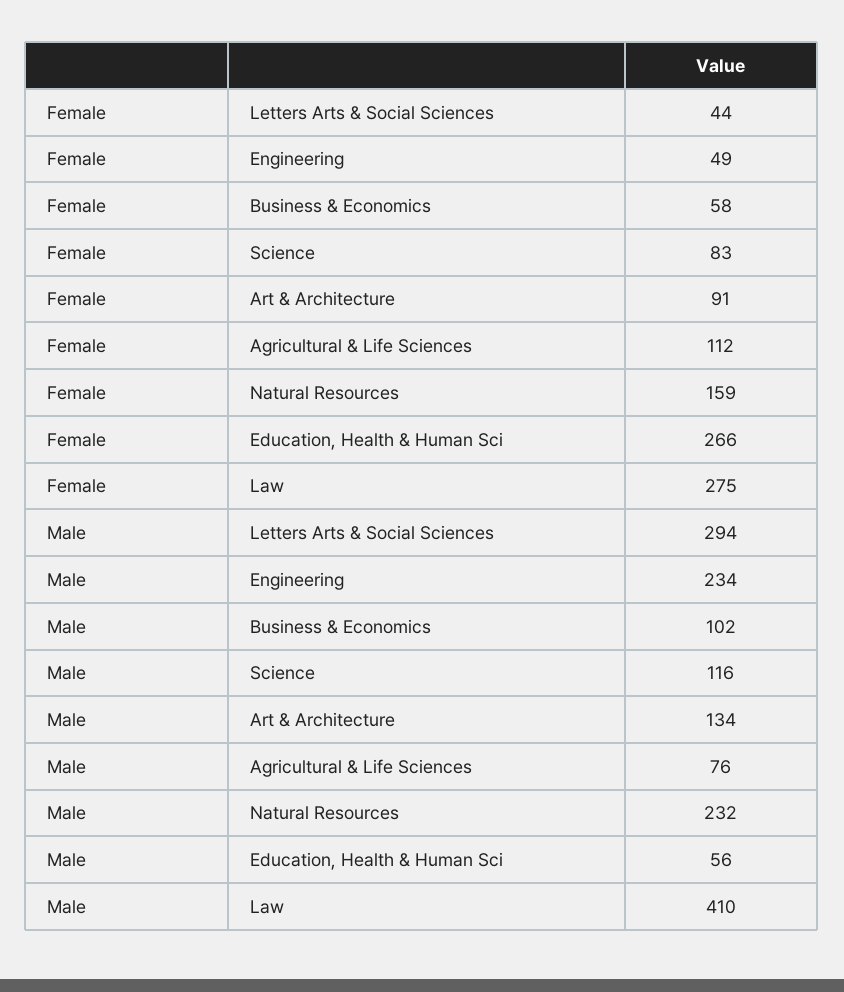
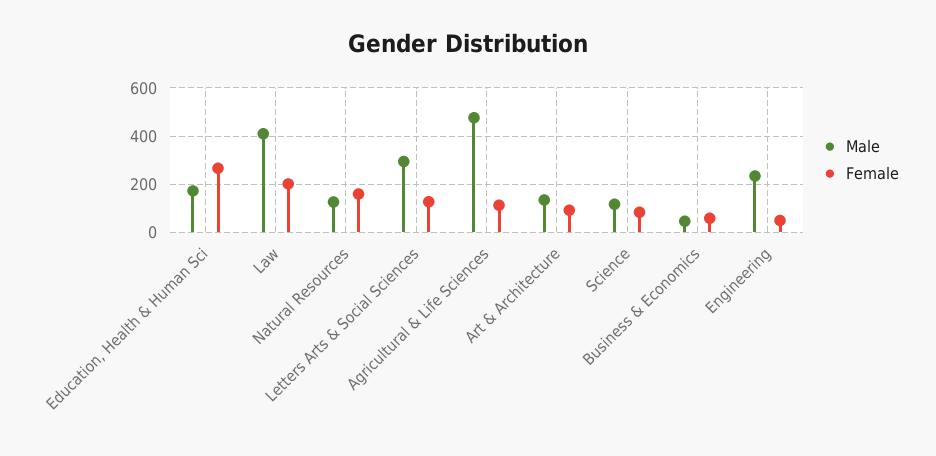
  {
    "Female": {
-     "Letters Arts & Social Sciences": 44,
+     "Letters Arts & Social Sciences": 125,
      "Engineering": 49,
      "Business & Economics": 58,
      "Science": 83,
      "Art & Architecture": 91,
      "Agricultural & Life Sciences": 112,
      "Natural Resources": 159,
      "Education, Health & Human Sci": 266,
-     "Law": 275
+     "Law": 200
    },
    "Male": {
      "Letters Arts & Social Sciences": 294,
      "Engineering": 234,
-     "Business & Economics": 102,
+     "Business & Economics": 50,
      "Science": 116,
      "Art & Architecture": 134,
-     "Agricultural & Life Sciences": 76,
+     "Agricultural & Life Sciences": 475,
-     "Natural Resources": 232,
+     "Natural Resources": 125,
-     "Education, Health & Human Sci": 56,
+     "Education, Health & Human Sci": 175,
      "Law": 410
    }
  }

